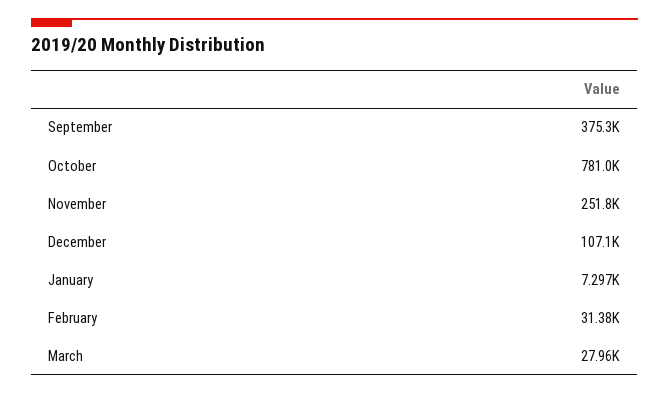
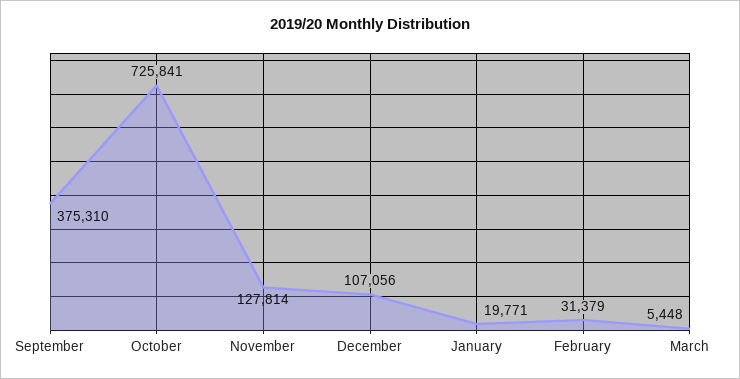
  {
    "September": 375310,
-   "October": 781000,
+   "October": 725841,
-   "November": 251800,
+   "November": 127814,
    "December": 107056,
-   "January": 7297,
+   "January": 19771,
    "February": 31379,
-   "March": 27960
+   "March": 5448
  }

